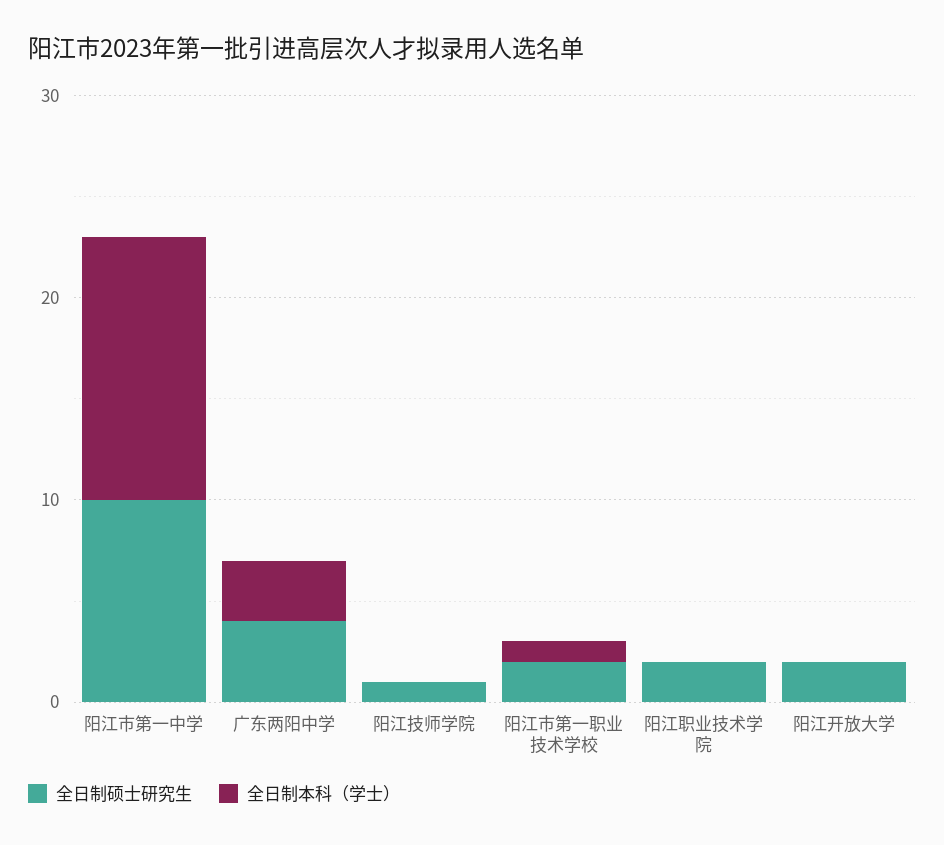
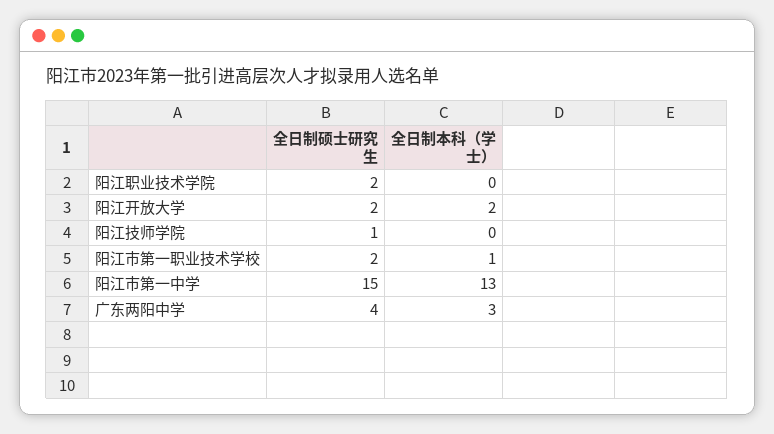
  {
    "全日制硕士研究生": {
-     "阳江市第一中学": 10,
+     "阳江市第一中学": 15,
      "广东两阳中学": 4,
      "阳江技师学院": 1,
      "阳江市第一职业技术学校": 2,
      "阳江职业技术学院": 2,
      "阳江开放大学": 2
    },
    "全日制本科（学士）": {
      "阳江市第一中学": 13,
      "广东两阳中学": 3,
      "阳江技师学院": 0,
      "阳江市第一职业技术学校": 1,
      "阳江职业技术学院": 0,
-     "阳江开放大学": 0
+     "阳江开放大学": 2
    }
  }

